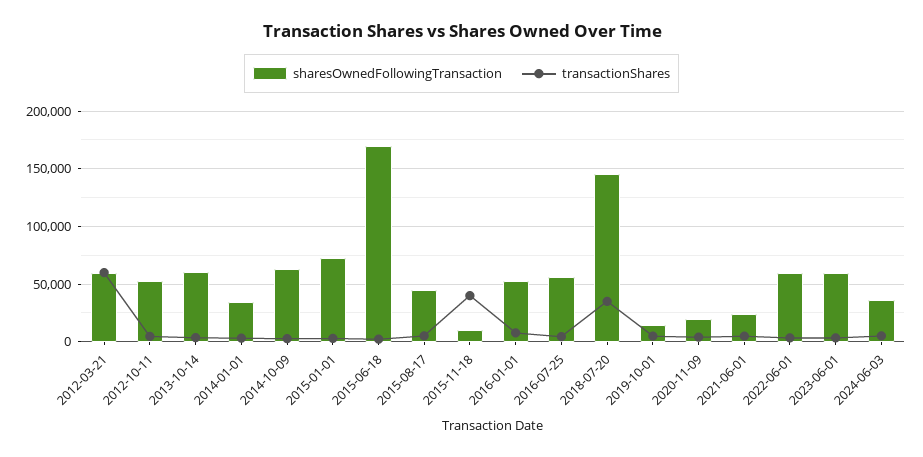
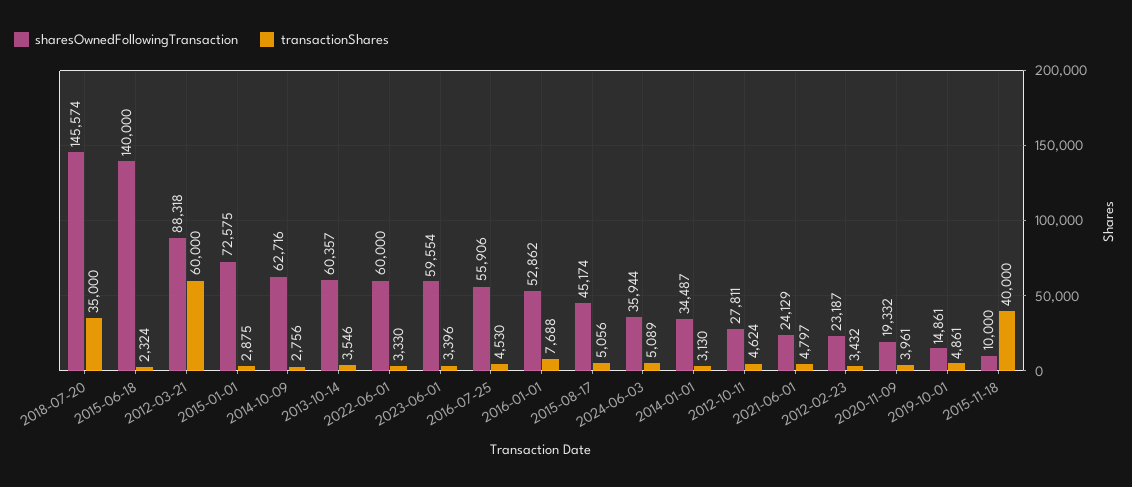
  {
    "sharesOwnedFollowingTransaction": {
-     "2012-03-21": 60000,
+     "2012-03-21": 88318,
-     "2012-10-11": 50000,
+     "2012-10-11": 27811,
      "2013-10-14": 60357,
      "2014-01-01": 34487,
      "2014-10-09": 62716,
      "2015-01-01": 72575,
-     "2015-06-18": 170000,
+     "2015-06-18": 140000,
      "2015-08-17": 45174,
      "2015-11-18": 10000,
      "2016-01-01": 52862,
      "2016-07-25": 55906,
      "2018-07-20": 145574,
      "2019-10-01": 14861,
      "2020-11-09": 19332,
      "2021-06-01": 24129,
      "2022-06-01": 60000,
      "2023-06-01": 59554,
-     "2024-06-03": 35944
+     "2024-06-03": 35944,
+     "2012-02-23": 23187
    },
    "transactionShares": {
      "2012-03-21": 60000,
      "2012-10-11": 4624,
      "2013-10-14": 3546,
      "2014-01-01": 3130,
      "2014-10-09": 2756,
      "2015-01-01": 2875,
      "2015-06-18": 2324,
      "2015-08-17": 5056,
      "2015-11-18": 40000,
      "2016-01-01": 7688,
      "2016-07-25": 4530,
      "2018-07-20": 35000,
      "2019-10-01": 4861,
      "2020-11-09": 3961,
      "2021-06-01": 4797,
      "2022-06-01": 3330,
      "2023-06-01": 3396,
-     "2024-06-03": 5089
+     "2024-06-03": 5089,
+     "2012-02-23": 3432
    }
  }

